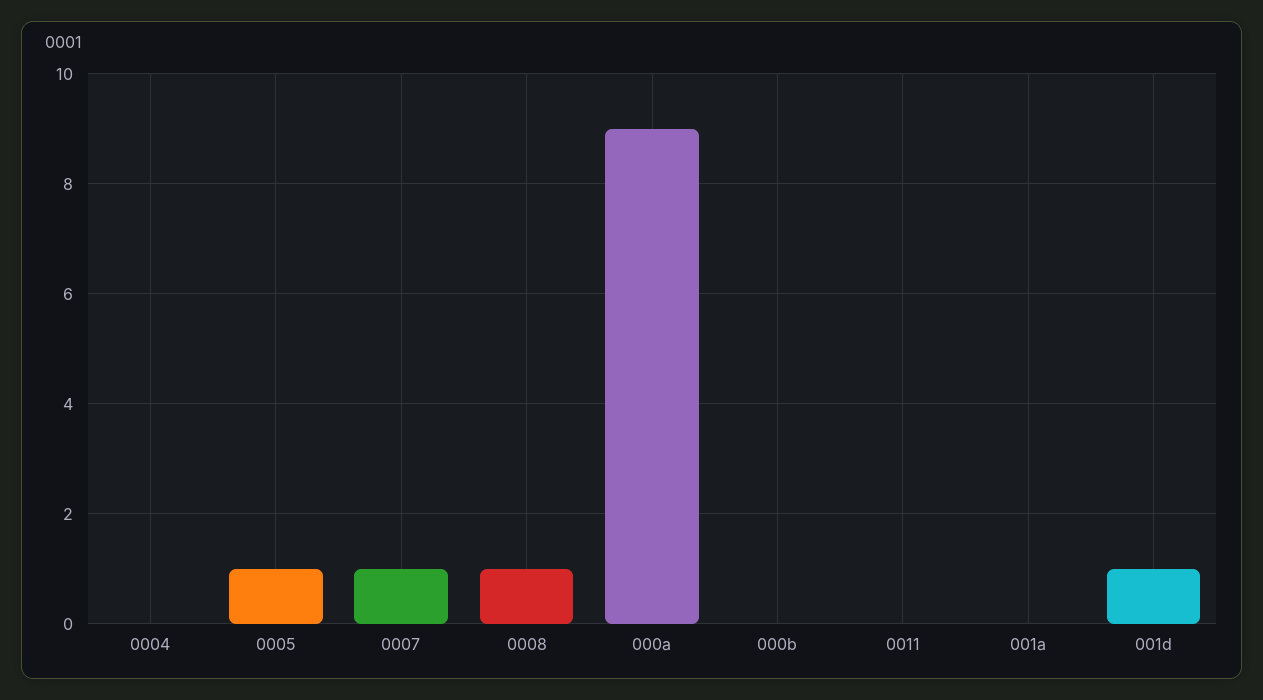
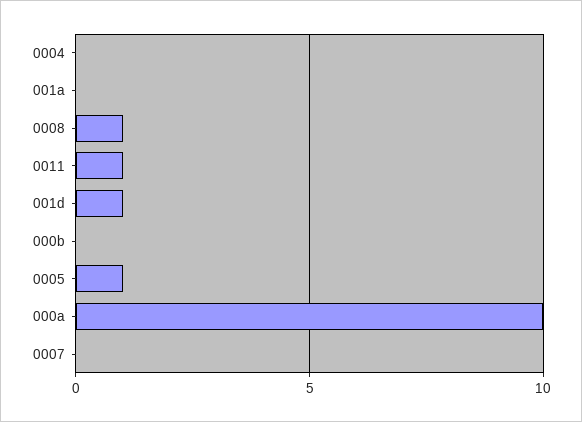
  {
    "0004": 0,
    "0005": 1,
-   "0007": 1,
+   "0007": 0,
    "0008": 1,
-   "000a": 9,
+   "000a": 10,
    "000b": 0,
-   "0011": 0,
+   "0011": 1,
    "001a": 0,
    "001d": 1
  }

